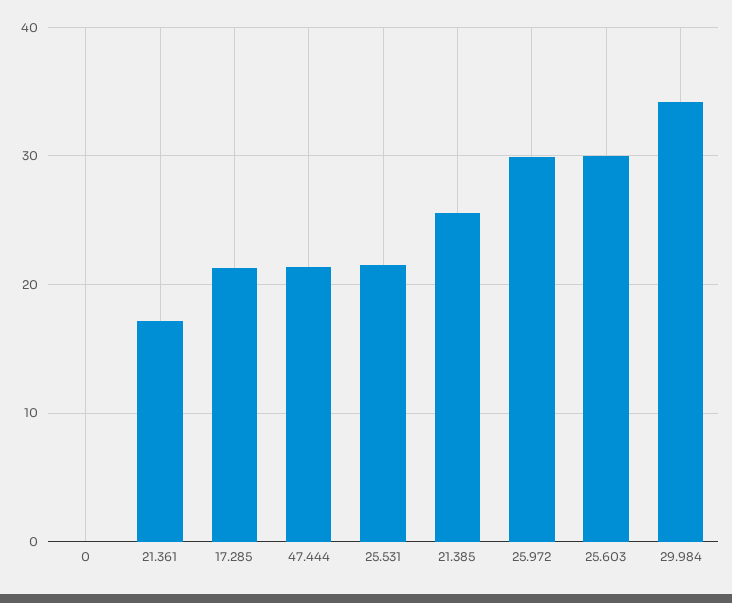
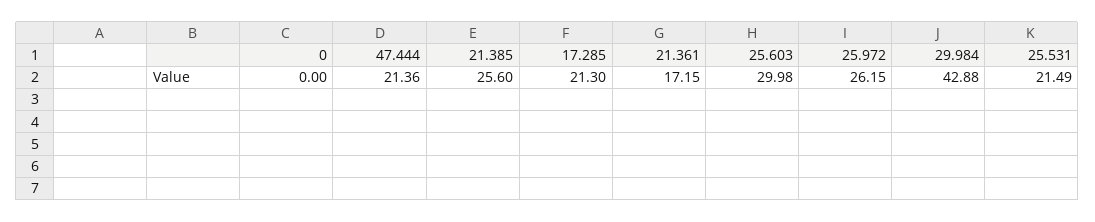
  {
    "0": 0,
    "21.361": 17.15,
    "17.285": 21.3,
    "47.444": 21.36,
    "25.531": 21.49,
    "21.385": 25.6,
-   "25.972": 30,
+   "25.972": 26.15,
    "25.603": 29.98,
-   "29.984": 34
+   "29.984": 42.88
  }

